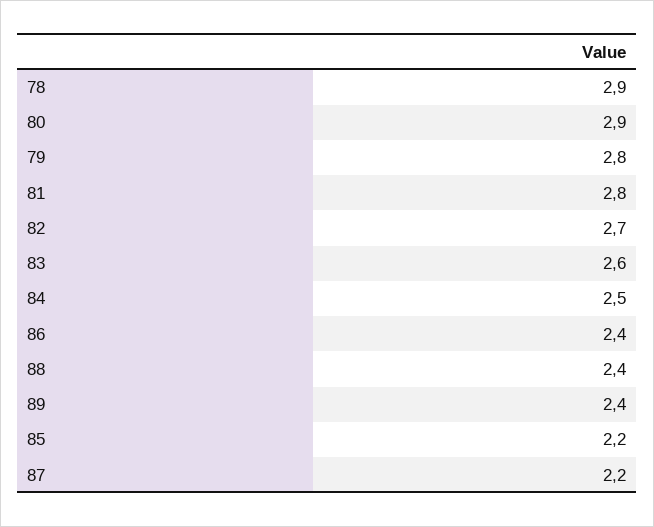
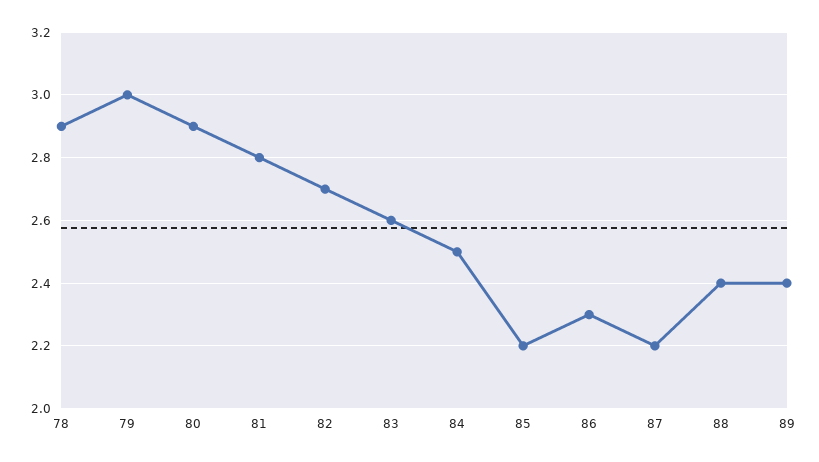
  {
    "78": 2.9,
    "80": 2.9,
-   "79": 2.8,
+   "79": 3,
    "81": 2.8,
    "82": 2.7,
    "83": 2.6,
    "84": 2.5,
-   "86": 2.4,
+   "86": 2.3,
    "88": 2.4,
    "89": 2.4,
    "85": 2.2,
    "87": 2.2
  }

